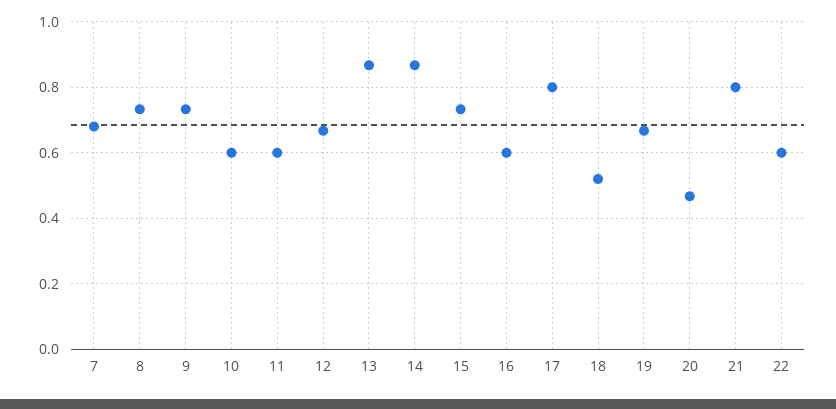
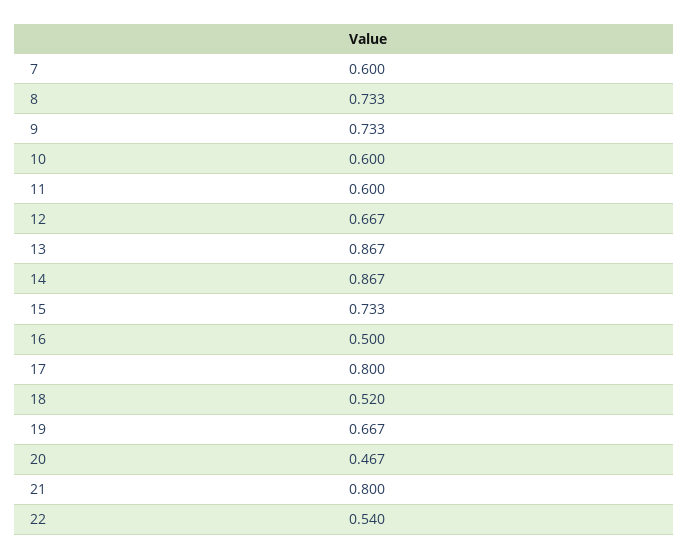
  {
-   "7": 0.68,
+   "7": 0.6,
    "8": 0.733,
    "9": 0.733,
    "10": 0.6,
    "11": 0.6,
    "12": 0.667,
    "13": 0.867,
    "14": 0.867,
    "15": 0.733,
-   "16": 0.6,
+   "16": 0.5,
    "17": 0.8,
    "18": 0.52,
    "19": 0.667,
    "20": 0.467,
    "21": 0.8,
-   "22": 0.6
+   "22": 0.54
  }

